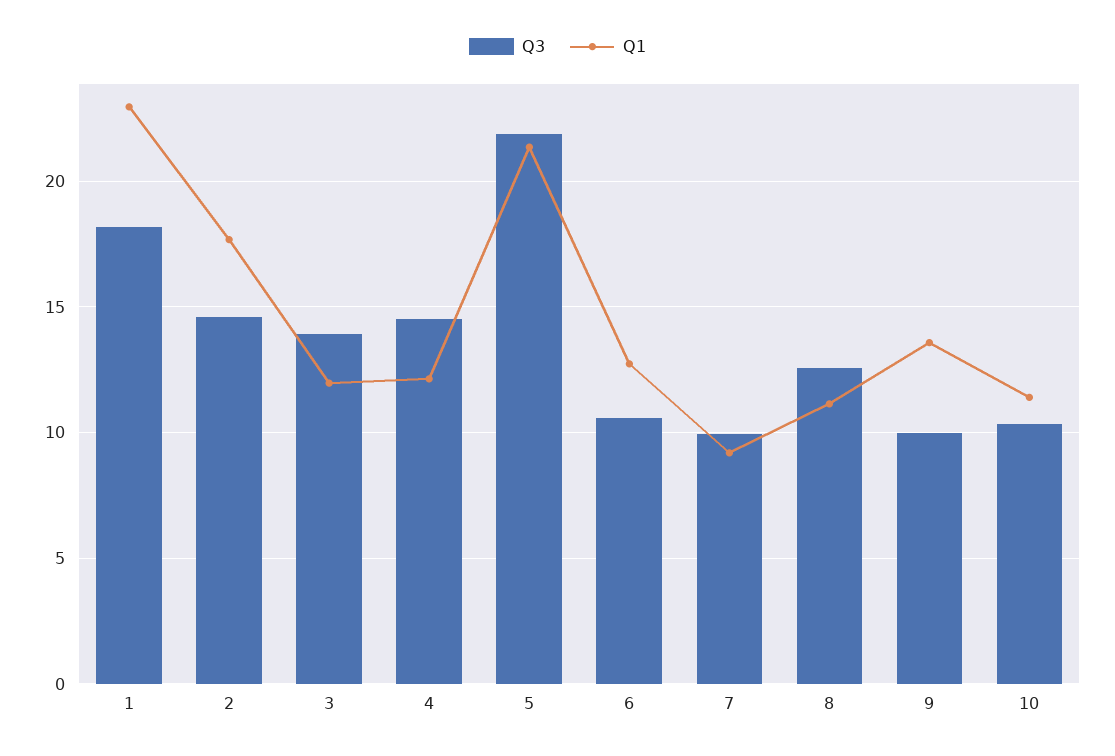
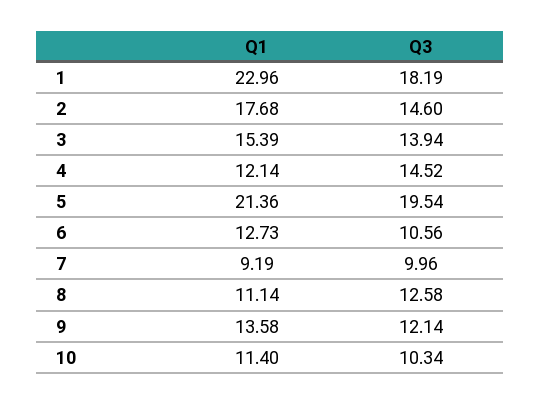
  {
    "Q3": {
      "1": 18.19,
      "2": 14.6,
      "3": 13.94,
      "4": 14.52,
-     "5": 22,
+     "5": 19.54,
      "6": 10.56,
      "7": 9.96,
      "8": 12.58,
-     "9": 10,
+     "9": 12.14,
      "10": 10.34
    },
    "Q1": {
      "1": 22.96,
      "2": 17.68,
-     "3": 12,
+     "3": 15.39,
      "4": 12.14,
      "5": 21.36,
      "6": 12.73,
      "7": 9.19,
      "8": 11.14,
      "9": 13.58,
      "10": 11.4
    }
  }

